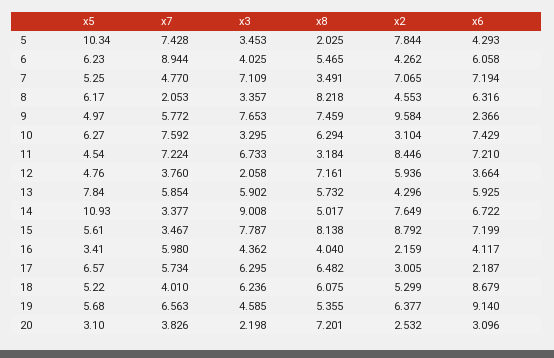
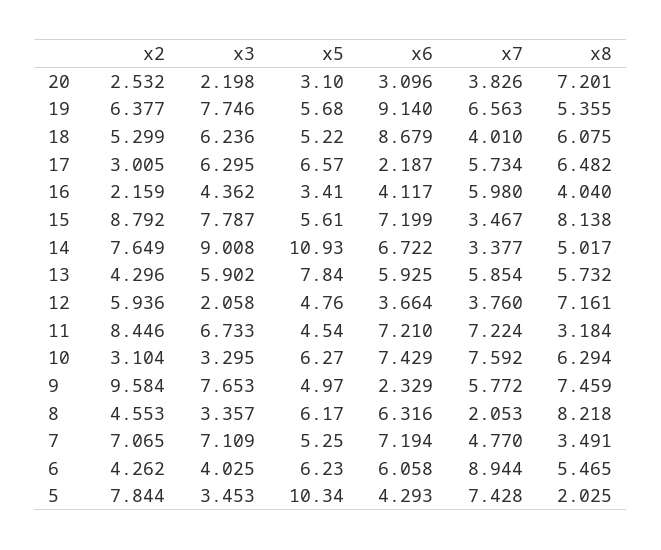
  {
    "x5": {
      "5": 10.34,
      "6": 6.23,
      "7": 5.25,
      "8": 6.17,
      "9": 4.97,
      "10": 6.27,
      "11": 4.54,
      "12": 4.76,
      "13": 7.84,
      "14": 10.93,
      "15": 5.61,
      "16": 3.41,
      "17": 6.57,
      "18": 5.22,
      "19": 5.68,
      "20": 3.1
    },
    "x7": {
      "5": 7.428,
      "6": 8.944,
      "7": 4.77,
      "8": 2.053,
      "9": 5.772,
      "10": 7.592,
      "11": 7.224,
      "12": 3.76,
      "13": 5.854,
      "14": 3.377,
      "15": 3.467,
      "16": 5.98,
      "17": 5.734,
      "18": 4.01,
      "19": 6.563,
      "20": 3.826
    },
    "x3": {
      "5": 3.453,
      "6": 4.025,
      "7": 7.109,
      "8": 3.357,
      "9": 7.653,
      "10": 3.295,
      "11": 6.733,
      "12": 2.058,
      "13": 5.902,
      "14": 9.008,
      "15": 7.787,
      "16": 4.362,
      "17": 6.295,
      "18": 6.236,
-     "19": 4.585,
+     "19": 7.746,
      "20": 2.198
    },
    "x8": {
      "5": 2.025,
      "6": 5.465,
      "7": 3.491,
      "8": 8.218,
      "9": 7.459,
      "10": 6.294,
      "11": 3.184,
      "12": 7.161,
      "13": 5.732,
      "14": 5.017,
      "15": 8.138,
      "16": 4.04,
      "17": 6.482,
      "18": 6.075,
      "19": 5.355,
      "20": 7.201
    },
    "x2": {
      "5": 7.844,
      "6": 4.262,
      "7": 7.065,
      "8": 4.553,
      "9": 9.584,
      "10": 3.104,
      "11": 8.446,
      "12": 5.936,
      "13": 4.296,
      "14": 7.649,
      "15": 8.792,
      "16": 2.159,
      "17": 3.005,
      "18": 5.299,
      "19": 6.377,
      "20": 2.532
    },
    "x6": {
      "5": 4.293,
      "6": 6.058,
      "7": 7.194,
      "8": 6.316,
-     "9": 2.366,
+     "9": 2.329,
      "10": 7.429,
      "11": 7.21,
      "12": 3.664,
      "13": 5.925,
      "14": 6.722,
      "15": 7.199,
      "16": 4.117,
      "17": 2.187,
      "18": 8.679,
      "19": 9.14,
      "20": 3.096
    }
  }

